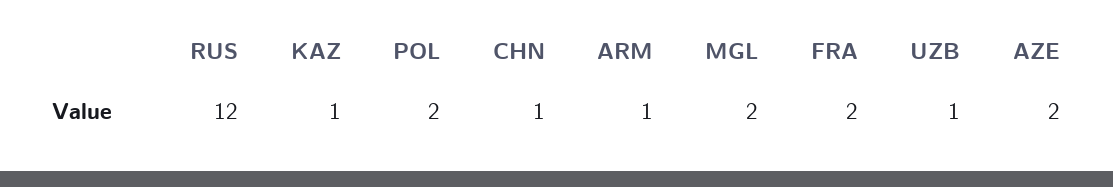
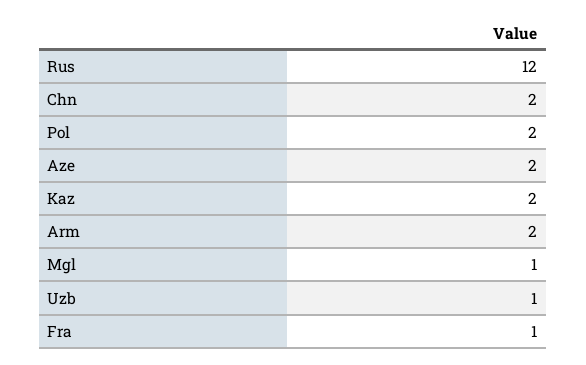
  {
    "RUS": 12,
-   "KAZ": 1,
+   "KAZ": 2,
    "POL": 2,
-   "CHN": 1,
+   "CHN": 2,
-   "ARM": 1,
+   "ARM": 2,
-   "MGL": 2,
+   "MGL": 1,
-   "FRA": 2,
+   "FRA": 1,
    "UZB": 1,
    "AZE": 2
  }

